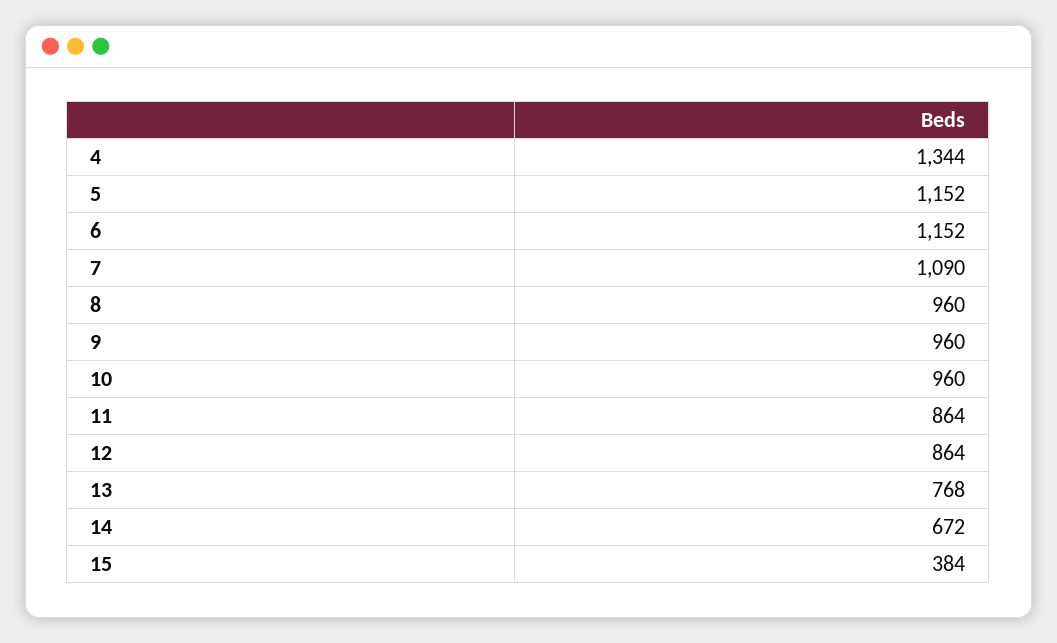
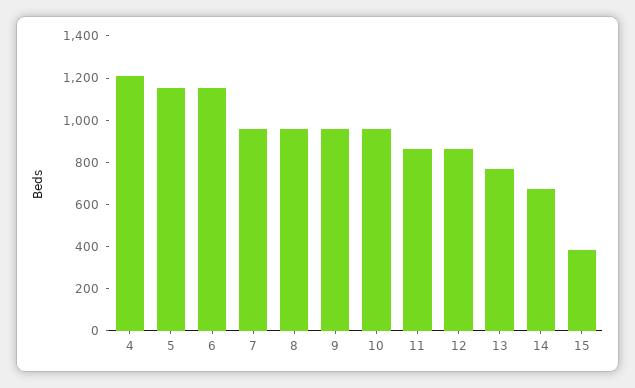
  {
-   "4": 1344,
+   "4": 1200,
    "5": 1152,
    "6": 1152,
-   "7": 1090,
+   "7": 950,
    "8": 960,
    "9": 960,
    "10": 960,
    "11": 864,
    "12": 864,
    "13": 768,
    "14": 672,
    "15": 384
  }

